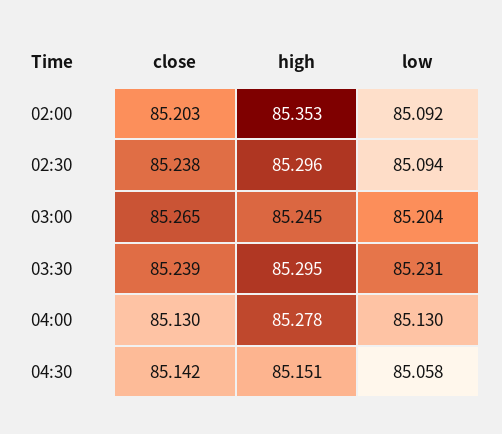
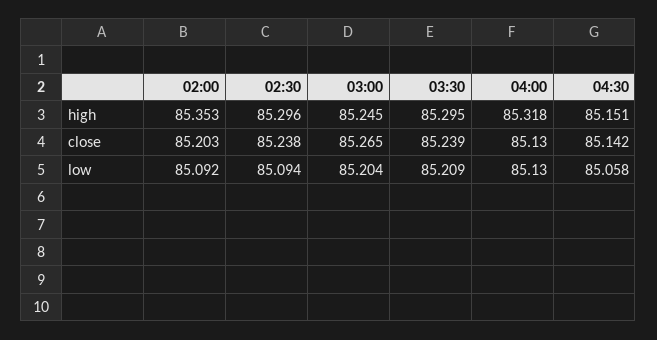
  {
    "close": {
      "02:00": 85.203,
      "02:30": 85.238,
      "03:00": 85.265,
      "03:30": 85.239,
      "04:00": 85.13,
      "04:30": 85.142
    },
    "high": {
      "02:00": 85.353,
      "02:30": 85.296,
      "03:00": 85.245,
      "03:30": 85.295,
-     "04:00": 85.278,
+     "04:00": 85.318,
      "04:30": 85.151
    },
    "low": {
      "02:00": 85.092,
      "02:30": 85.094,
      "03:00": 85.204,
-     "03:30": 85.231,
+     "03:30": 85.209,
      "04:00": 85.13,
      "04:30": 85.058
    }
  }

